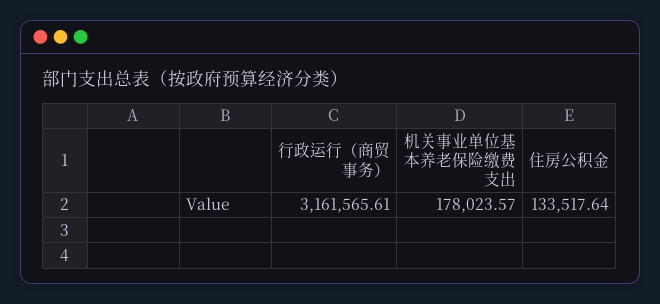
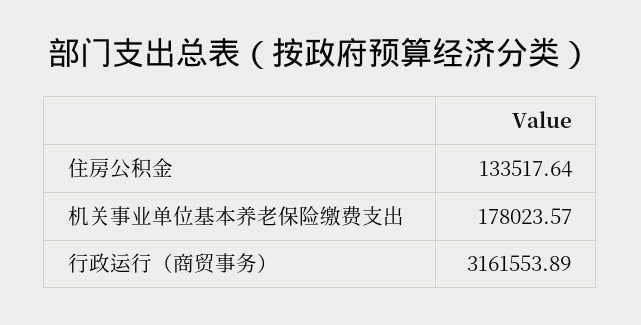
  {
-   "行政运行（商贸事务）": 3161565.61,
+   "行政运行（商贸事务）": 3161553.89,
    "机关事业单位基本养老保险缴费支出": 178023.57,
    "住房公积金": 133517.64
  }

